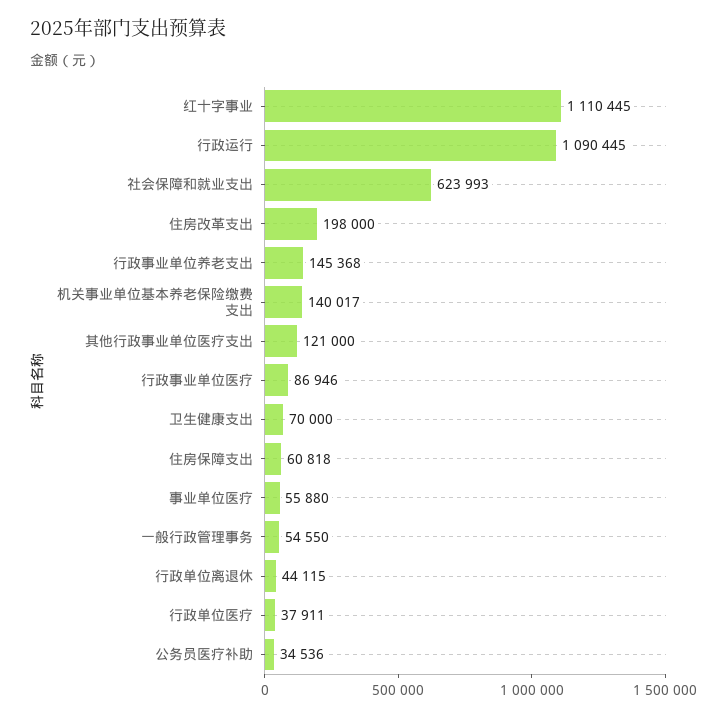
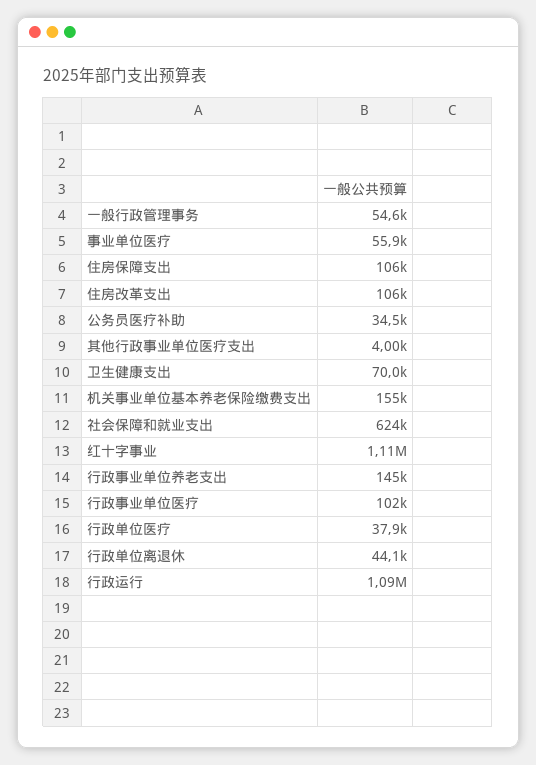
  {
    "红十字事业": 1110445,
    "行政运行": 1090445,
    "社会保障和就业支出": 623993,
-   "住房改革支出": 198000,
+   "住房改革支出": 106000,
    "行政事业单位养老支出": 145368,
-   "机关事业单位基本养老保险缴费支出": 140017,
+   "机关事业单位基本养老保险缴费支出": 155000,
-   "其他行政事业单位医疗支出": 121000,
+   "其他行政事业单位医疗支出": 4000,
-   "行政事业单位医疗": 86946,
+   "行政事业单位医疗": 102000,
    "卫生健康支出": 70000,
-   "住房保障支出": 60818,
+   "住房保障支出": 106000,
    "事业单位医疗": 55880,
    "一般行政管理事务": 54550,
    "行政单位离退休": 44115,
    "行政单位医疗": 37911,
    "公务员医疗补助": 34536
  }

